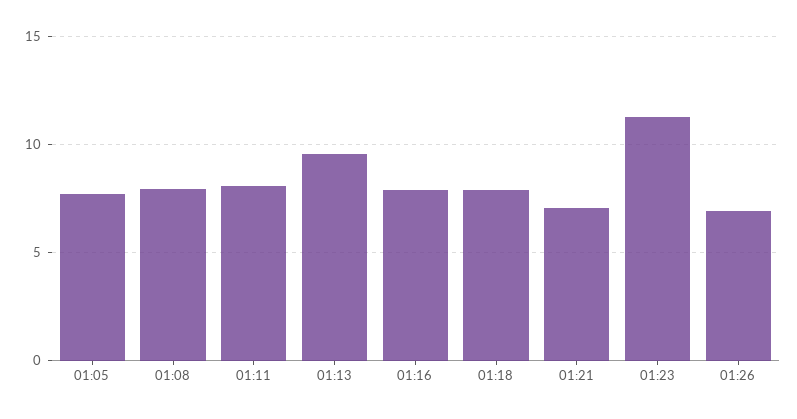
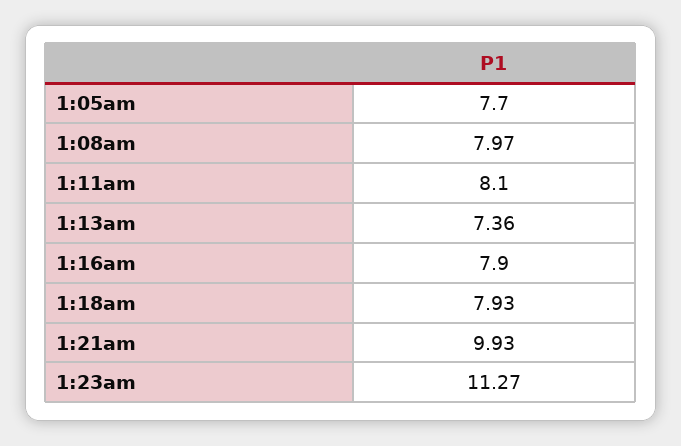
  {
    "01:05": 7.7,
    "01:08": 7.97,
    "01:11": 8.1,
-   "01:13": 9.5,
+   "01:13": 7.36,
    "01:16": 7.9,
    "01:18": 7.93,
-   "01:21": 7,
+   "01:21": 9.93,
-   "01:23": 11.27,
+   "01:23": 11.27
-   "01:26": 7
  }

